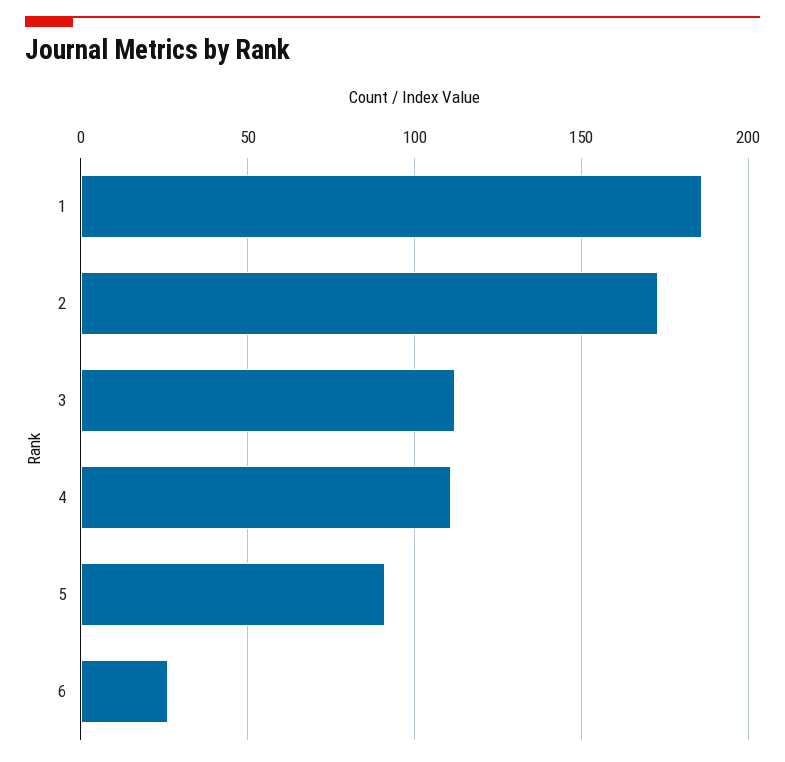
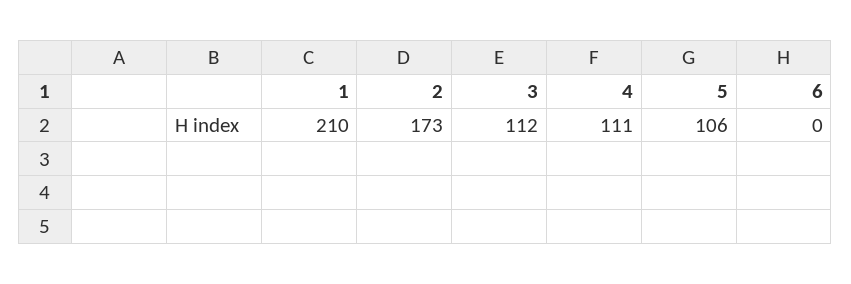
  {
-   "1": 185,
+   "1": 210,
    "2": 173,
    "3": 112,
    "4": 111,
-   "5": 90,
+   "5": 106,
-   "6": 25
+   "6": 0
  }

